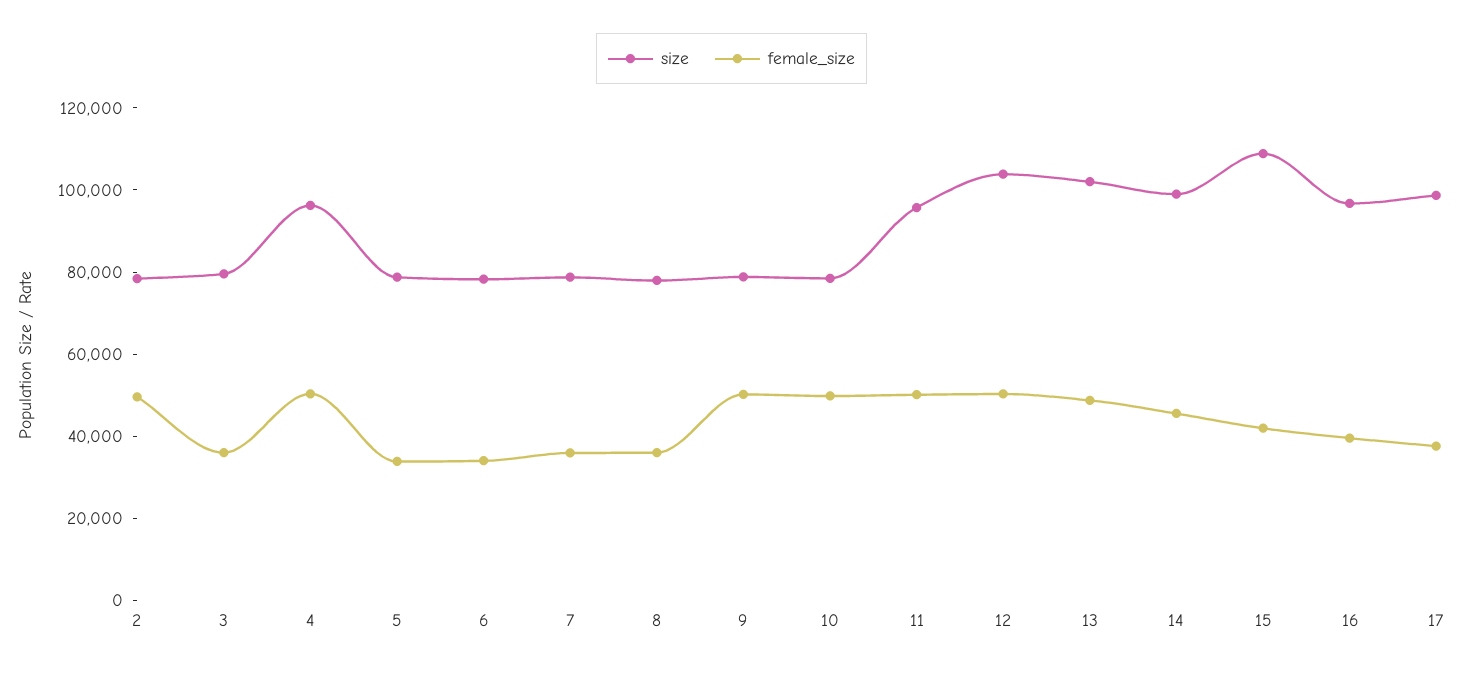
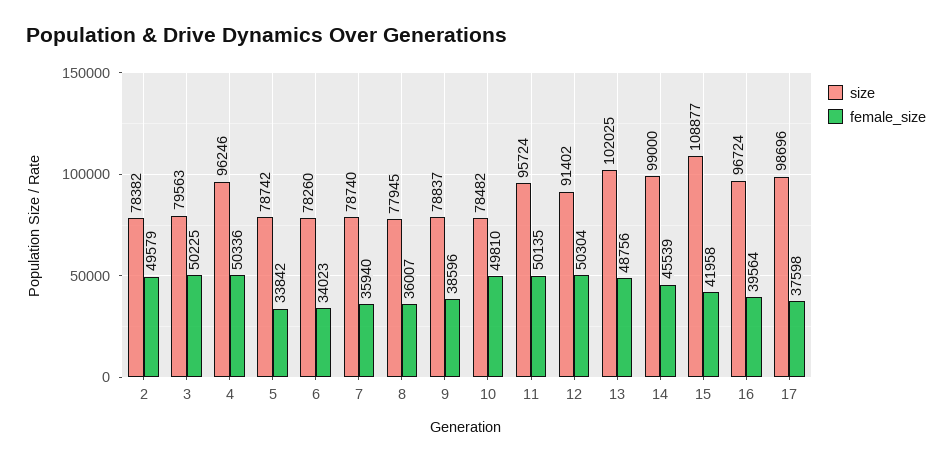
  {
    "size": {
      "2": 78382,
      "3": 79563,
      "4": 96246,
      "5": 78742,
      "6": 78260,
      "7": 78740,
      "8": 77945,
      "9": 78837,
      "10": 78482,
      "11": 95724,
-     "12": 105000,
+     "12": 91402,
      "13": 102025,
      "14": 99000,
      "15": 108877,
      "16": 96724,
      "17": 98696
    },
    "female_size": {
      "2": 49579,
-     "3": 35000,
+     "3": 50225,
      "4": 50336,
      "5": 33842,
      "6": 34023,
      "7": 35940,
      "8": 36007,
-     "9": 50000,
+     "9": 38596,
      "10": 49810,
      "11": 50135,
      "12": 50304,
      "13": 48756,
      "14": 45539,
      "15": 41958,
      "16": 39564,
      "17": 37598
    }
  }

